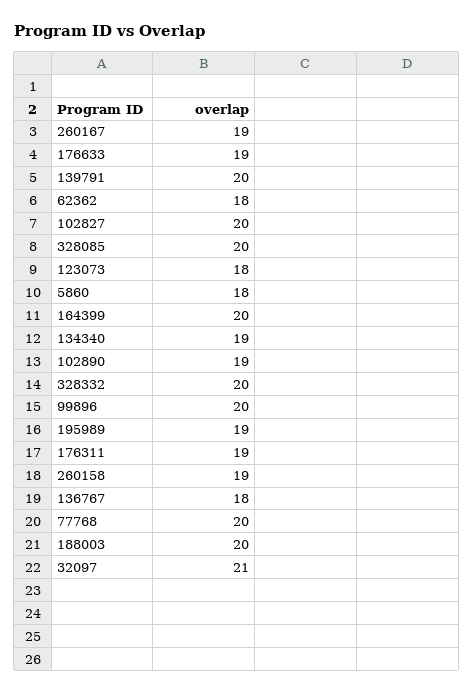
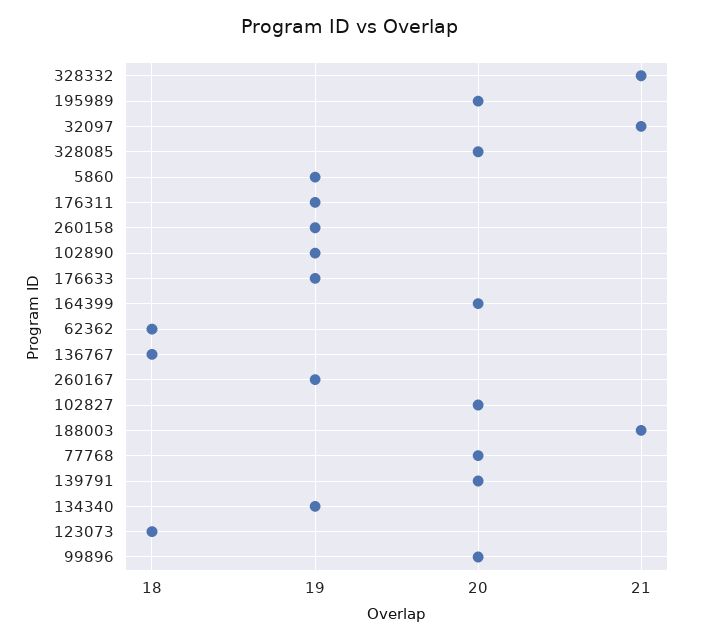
  {
    "260167": 19,
    "176633": 19,
    "139791": 20,
    "62362": 18,
    "102827": 20,
    "328085": 20,
    "123073": 18,
-   "5860": 18,
+   "5860": 19,
    "164399": 20,
    "134340": 19,
    "102890": 19,
-   "328332": 20,
+   "328332": 21,
    "99896": 20,
-   "195989": 19,
+   "195989": 20,
    "176311": 19,
    "260158": 19,
    "136767": 18,
    "77768": 20,
-   "188003": 20,
+   "188003": 21,
    "32097": 21
  }

